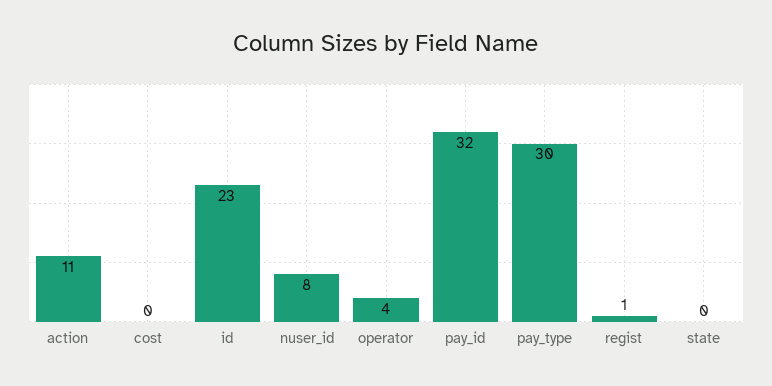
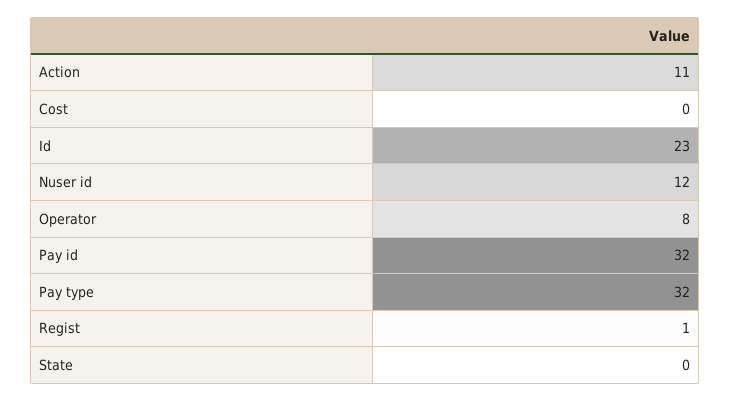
  {
    "action": 11,
    "cost": 0,
    "id": 23,
-   "nuser_id": 8,
+   "nuser_id": 12,
-   "operator": 4,
+   "operator": 8,
    "pay_id": 32,
-   "pay_type": 30,
+   "pay_type": 32,
    "regist": 1,
    "state": 0
  }

